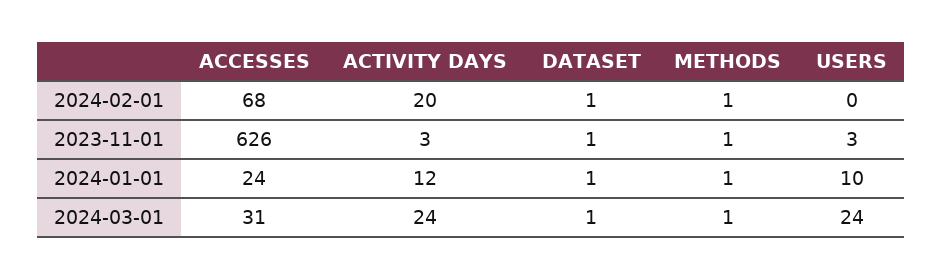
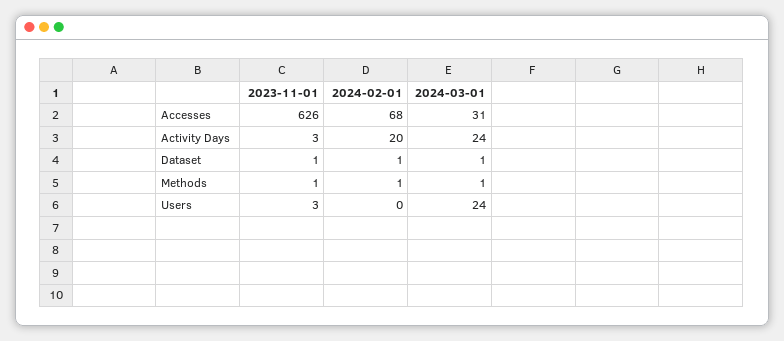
  {
    "ACCESSES": {
      "2024-02-01": 68,
      "2023-11-01": 626,
-     "2024-01-01": 24,
      "2024-03-01": 31
    },
    "ACTIVITY DAYS": {
      "2024-02-01": 20,
      "2023-11-01": 3,
-     "2024-01-01": 12,
      "2024-03-01": 24
    },
    "DATASET": {
      "2024-02-01": 1,
      "2023-11-01": 1,
-     "2024-01-01": 1,
      "2024-03-01": 1
    },
    "METHODS": {
      "2024-02-01": 1,
      "2023-11-01": 1,
-     "2024-01-01": 1,
      "2024-03-01": 1
    },
    "USERS": {
      "2024-02-01": 0,
      "2023-11-01": 3,
-     "2024-01-01": 10,
      "2024-03-01": 24
    }
  }

